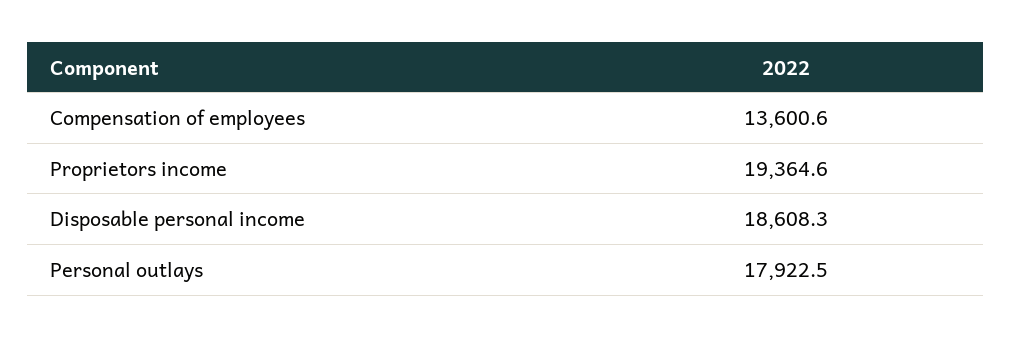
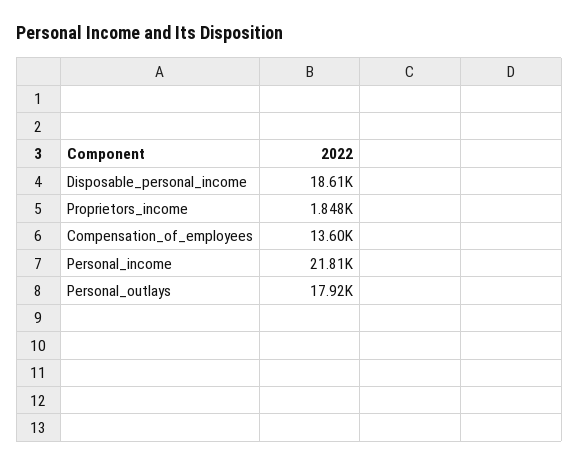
  {
    "Compensation of employees": 13600.6,
-   "Proprietors income": 19364.6,
+   "Proprietors income": 1848,
    "Disposable personal income": 18608.3,
-   "Personal outlays": 17922.5
+   "Personal outlays": 17922.5,
+   "Personal_income": 21810
  }

